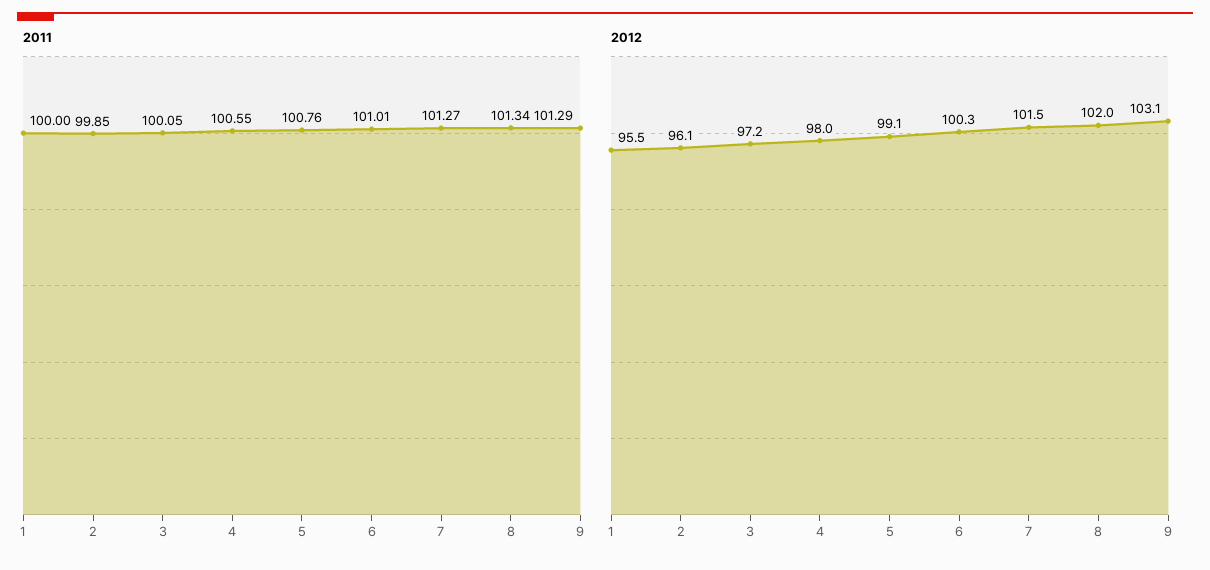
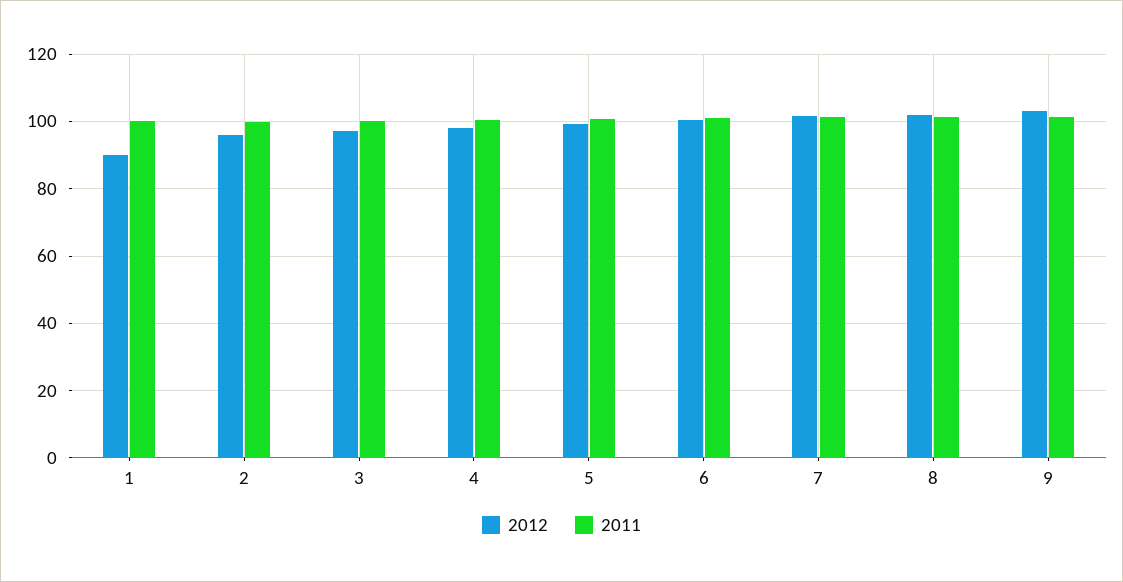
  {
    "2011": {
      "1": 100,
      "2": 99.85,
      "3": 100.05,
      "4": 100.55,
      "5": 100.76,
      "6": 101.01,
      "7": 101.27,
      "8": 101.34,
      "9": 101.29
    },
    "2012": {
-     "1": 95.5,
+     "1": 90,
      "2": 96.1,
      "3": 97.2,
      "4": 98,
      "5": 99.1,
      "6": 100.3,
      "7": 101.5,
      "8": 102,
      "9": 103.1
    }
  }

